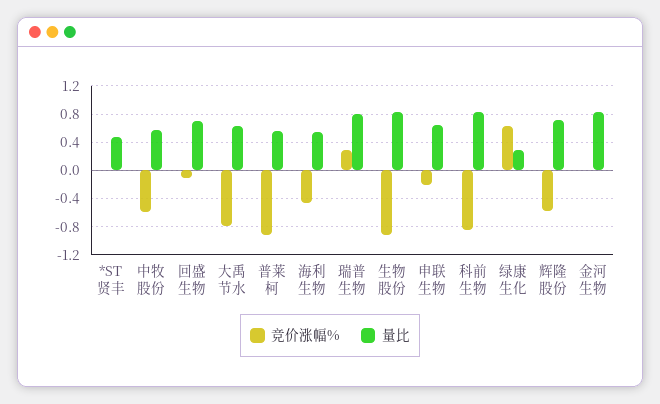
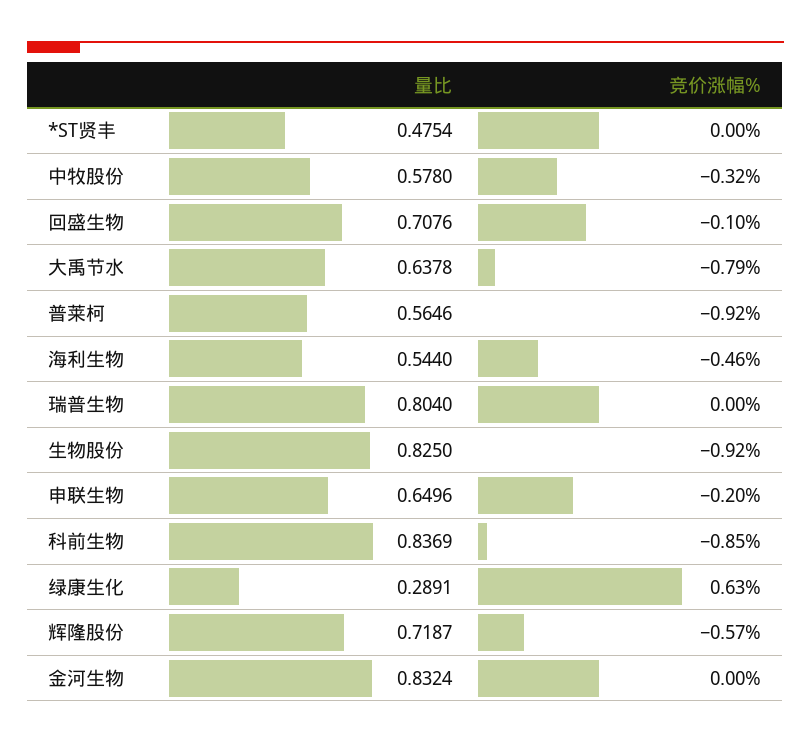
  {
    "竞价涨幅%": {
      "*ST贤丰": 0,
-     "中牧股份": -0.6,
+     "中牧股份": -0.32,
      "回盛生物": -0.1,
      "大禹节水": -0.79,
      "普莱柯": -0.92,
      "海利生物": -0.46,
-     "瑞普生物": 0.3,
+     "瑞普生物": 0,
      "生物股份": -0.92,
      "申联生物": -0.2,
      "科前生物": -0.85,
      "绿康生化": 0.63,
      "辉隆股份": -0.57,
      "金河生物": 0
    },
    "量比": {
      "*ST贤丰": 0.4754,
      "中牧股份": 0.578,
      "回盛生物": 0.7076,
      "大禹节水": 0.6378,
      "普莱柯": 0.5646,
      "海利生物": 0.544,
      "瑞普生物": 0.804,
      "生物股份": 0.825,
      "申联生物": 0.6496,
      "科前生物": 0.8369,
      "绿康生化": 0.2891,
      "辉隆股份": 0.7187,
      "金河生物": 0.8324
    }
  }

